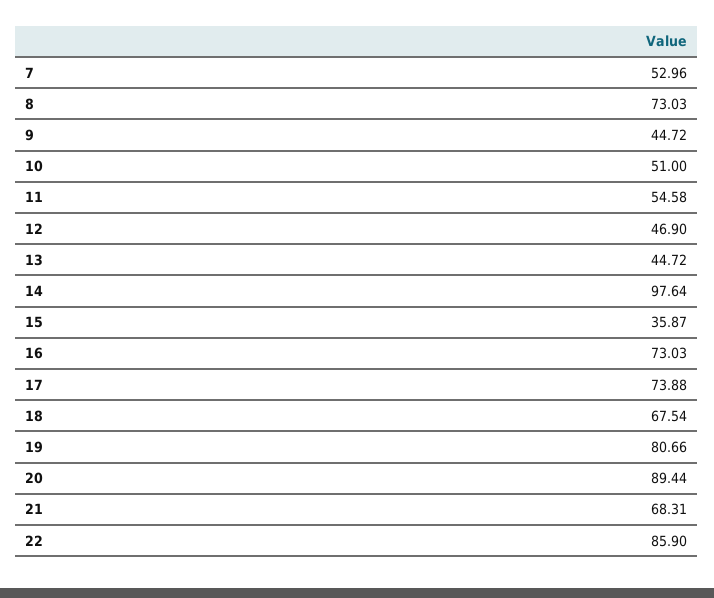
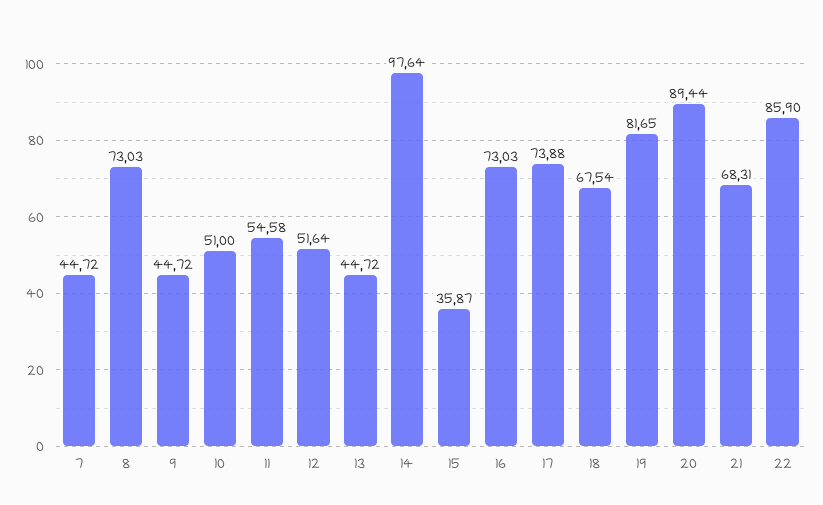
  {
-   "7": 52.96,
+   "7": 44.72,
    "8": 73.03,
    "9": 44.72,
    "10": 51,
    "11": 54.58,
-   "12": 46.9,
+   "12": 51.64,
    "13": 44.72,
    "14": 97.64,
    "15": 35.87,
    "16": 73.03,
    "17": 73.88,
    "18": 67.54,
-   "19": 80.66,
+   "19": 81.65,
    "20": 89.44,
    "21": 68.31,
    "22": 85.9
  }

